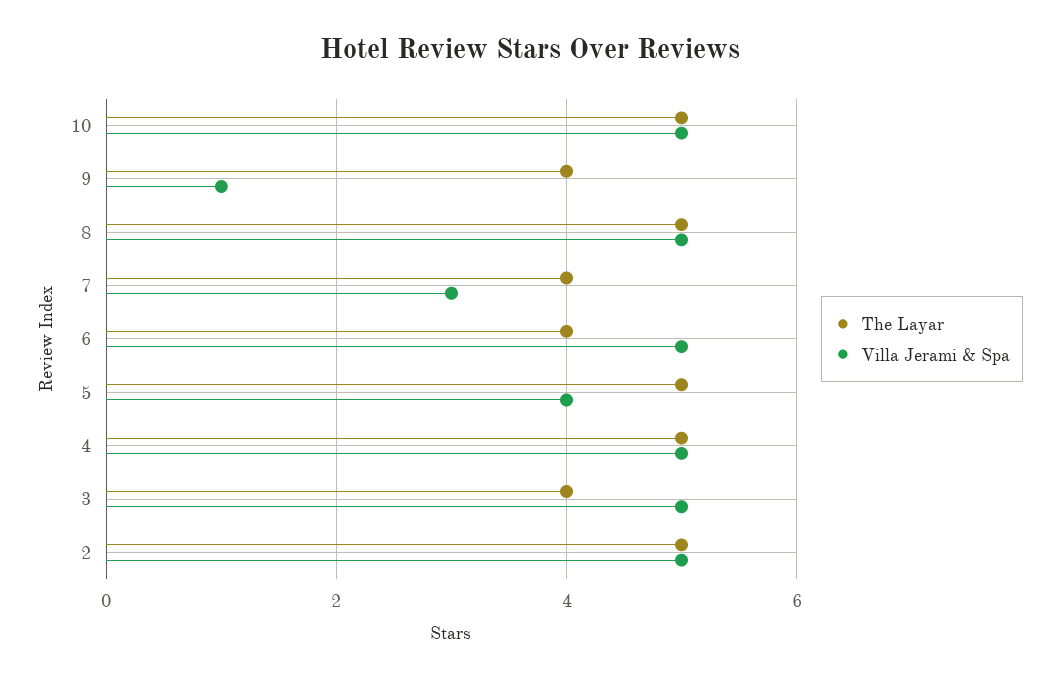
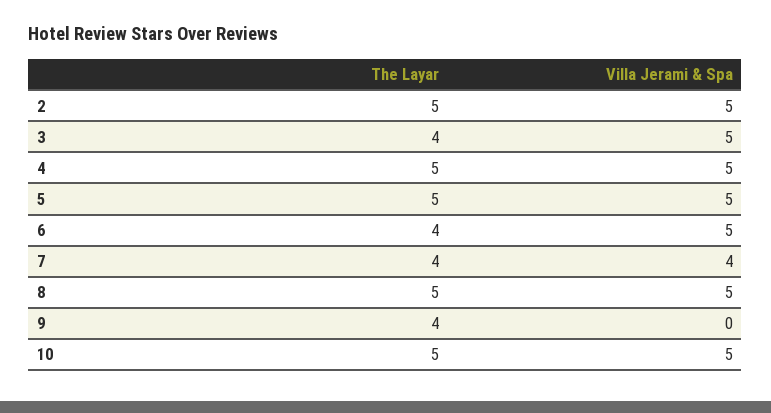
  {
    "The Layar": {
      "10": 5,
      "9": 4,
      "8": 5,
      "7": 4,
      "6": 4,
      "5": 5,
      "4": 5,
      "3": 4,
      "2": 5
    },
    "Villa Jerami & Spa": {
      "10": 5,
-     "9": 1,
+     "9": 0,
      "8": 5,
-     "7": 3,
+     "7": 4,
      "6": 5,
-     "5": 4,
+     "5": 5,
      "4": 5,
      "3": 5,
      "2": 5
    }
  }

